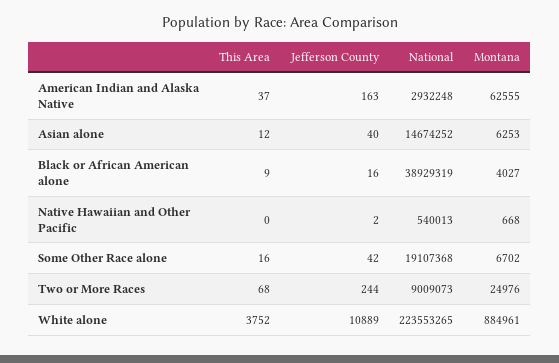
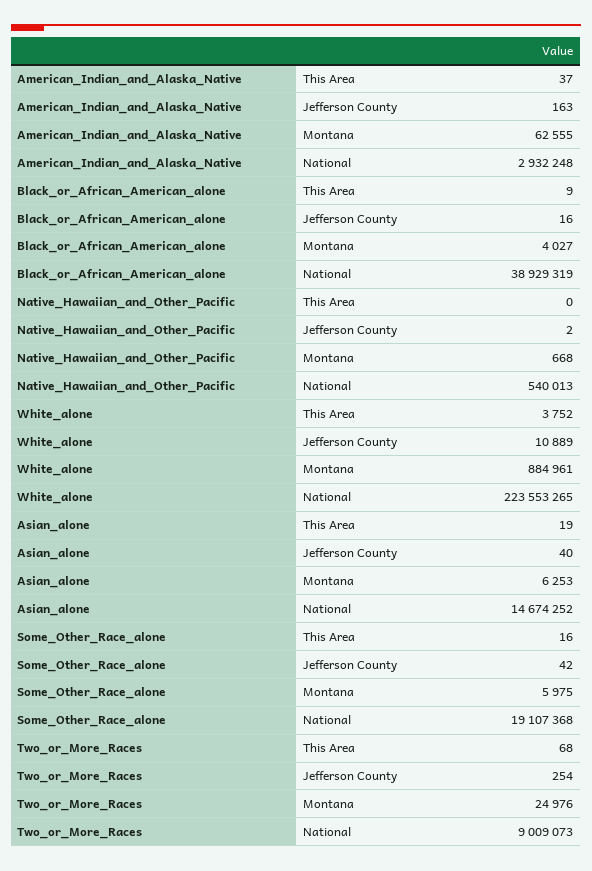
  {
    "This Area": {
      "American Indian and Alaska Native": 37,
-     "Asian alone": 12,
+     "Asian alone": 19,
      "Black or African American alone": 9,
      "Native Hawaiian and Other Pacific": 0,
      "Some Other Race alone": 16,
      "Two or More Races": 68,
      "White alone": 3752
    },
    "Jefferson County": {
      "American Indian and Alaska Native": 163,
      "Asian alone": 40,
      "Black or African American alone": 16,
      "Native Hawaiian and Other Pacific": 2,
      "Some Other Race alone": 42,
-     "Two or More Races": 244,
+     "Two or More Races": 254,
      "White alone": 10889
    },
    "National": {
      "American Indian and Alaska Native": 2932248,
      "Asian alone": 14674252,
      "Black or African American alone": 38929319,
      "Native Hawaiian and Other Pacific": 540013,
      "Some Other Race alone": 19107368,
      "Two or More Races": 9009073,
      "White alone": 223553265
    },
    "Montana": {
      "American Indian and Alaska Native": 62555,
      "Asian alone": 6253,
      "Black or African American alone": 4027,
      "Native Hawaiian and Other Pacific": 668,
-     "Some Other Race alone": 6702,
+     "Some Other Race alone": 5975,
      "Two or More Races": 24976,
      "White alone": 884961
    }
  }

